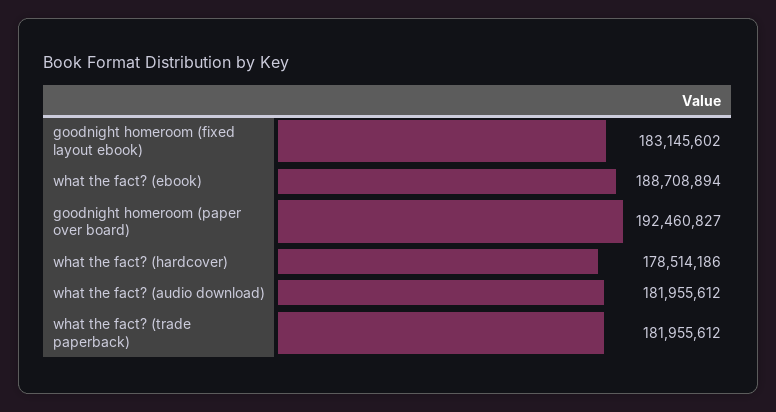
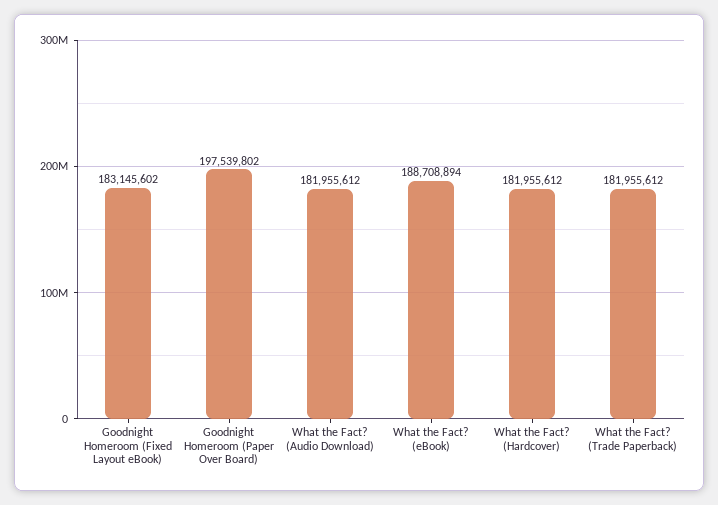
  {
    "goodnight homeroom (fixed layout ebook)": 183145602,
    "what the fact? (ebook)": 188708894,
-   "goodnight homeroom (paper over board)": 192460827,
+   "goodnight homeroom (paper over board)": 197539802,
-   "what the fact? (hardcover)": 178514186,
+   "what the fact? (hardcover)": 181955612,
    "what the fact? (audio download)": 181955612,
    "what the fact? (trade paperback)": 181955612
  }

